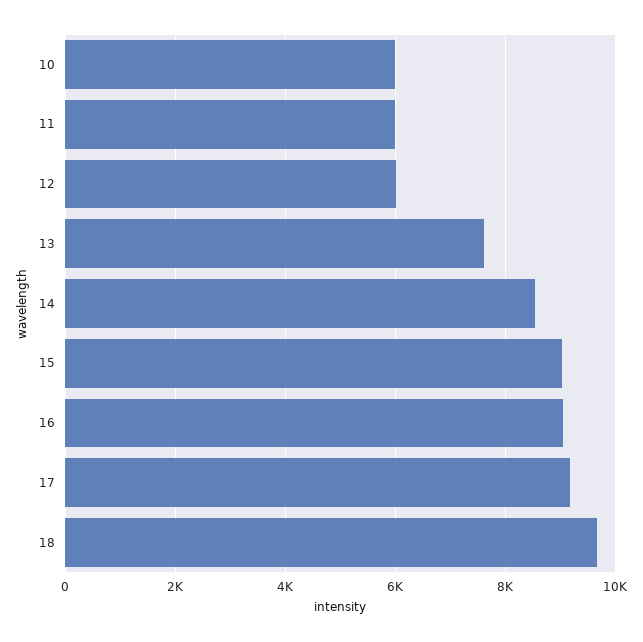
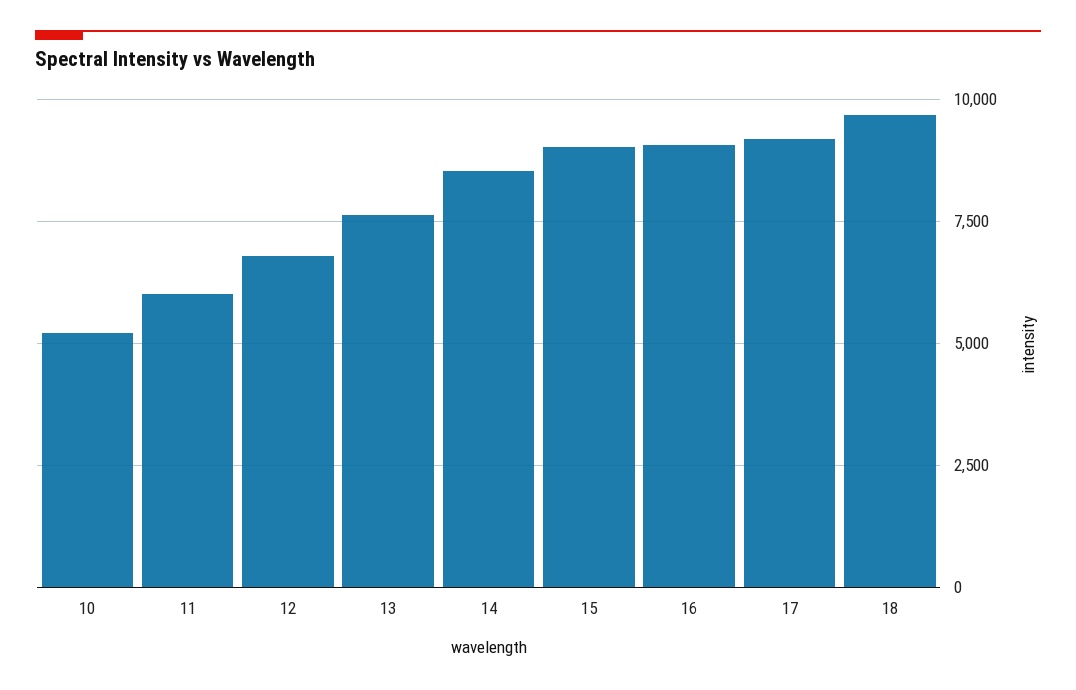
  {
-   "10": 6000,
+   "10": 5250,
    "11": 6000,
-   "12": 6000,
+   "12": 6750,
    "13": 7600,
    "14": 8600,
    "15": 9000,
    "16": 9000,
    "17": 9200,
    "18": 9600
  }

